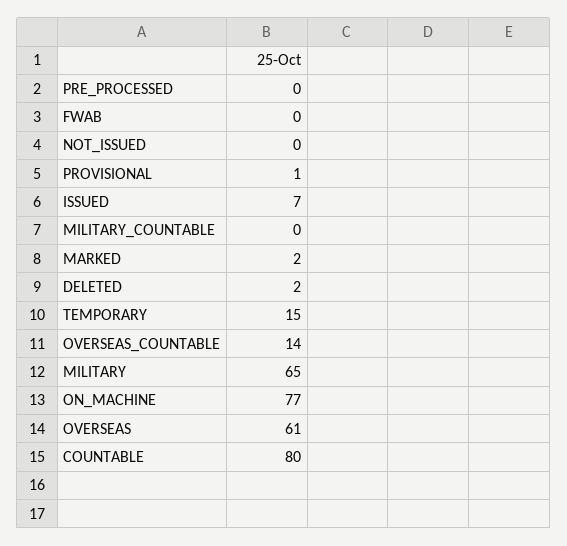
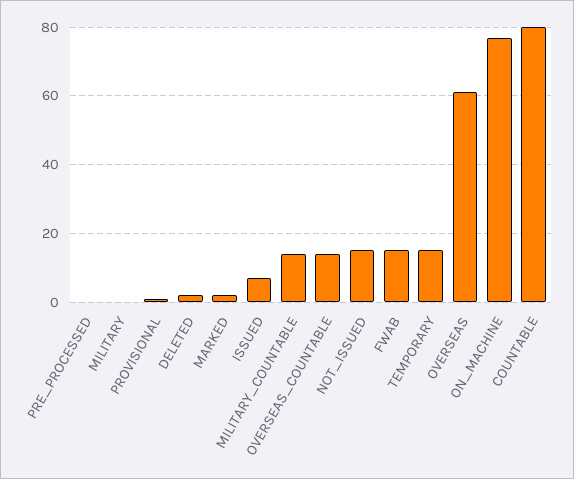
  {
    "PRE_PROCESSED": 0,
-   "FWAB": 0,
+   "FWAB": 15,
-   "NOT_ISSUED": 0,
+   "NOT_ISSUED": 15,
    "PROVISIONAL": 1,
    "ISSUED": 7,
-   "MILITARY_COUNTABLE": 0,
+   "MILITARY_COUNTABLE": 15,
    "MARKED": 2,
    "DELETED": 2,
    "TEMPORARY": 15,
    "OVERSEAS_COUNTABLE": 14,
-   "MILITARY": 65,
+   "MILITARY": 0,
    "ON_MACHINE": 77,
    "OVERSEAS": 61,
    "COUNTABLE": 80
  }

